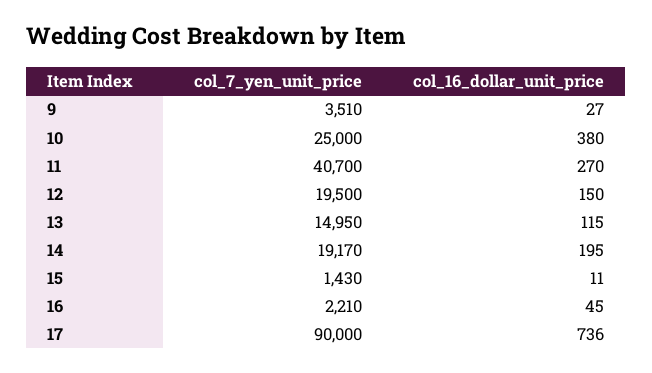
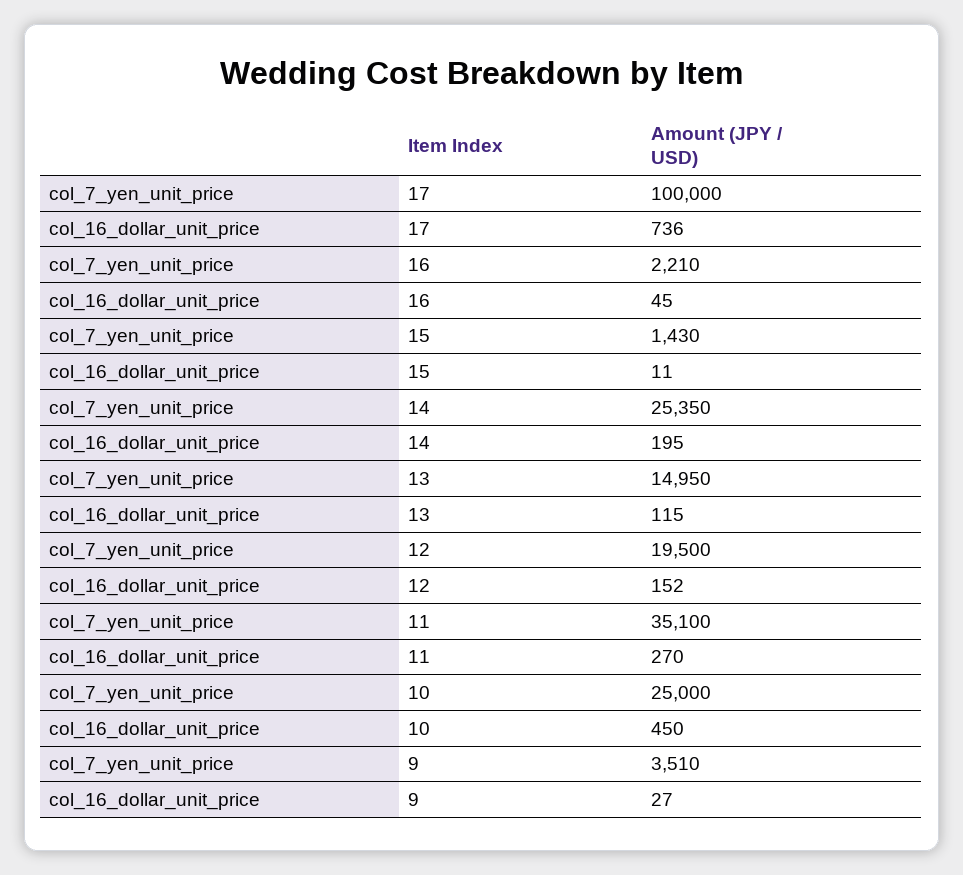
  {
    "col_7_yen_unit_price": {
      "9": 3510,
      "10": 25000,
-     "11": 40700,
+     "11": 35100,
      "12": 19500,
      "13": 14950,
-     "14": 19170,
+     "14": 25350,
      "15": 1430,
      "16": 2210,
-     "17": 90000
+     "17": 100000
    },
    "col_16_dollar_unit_price": {
      "9": 27,
-     "10": 380,
+     "10": 450,
      "11": 270,
-     "12": 150,
+     "12": 152,
      "13": 115,
      "14": 195,
      "15": 11,
      "16": 45,
      "17": 736
    }
  }

